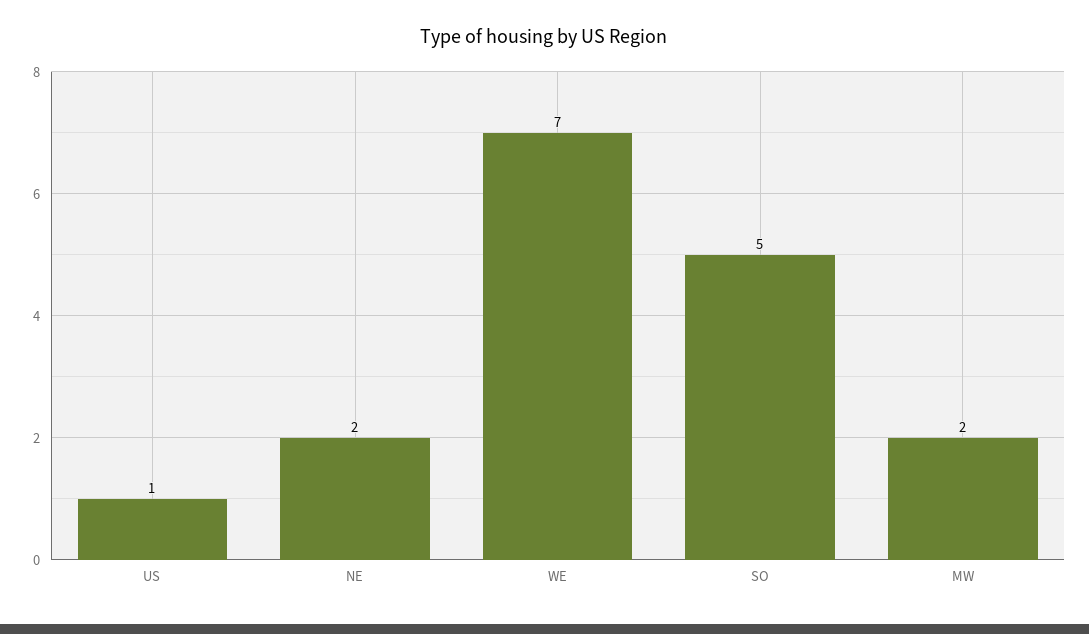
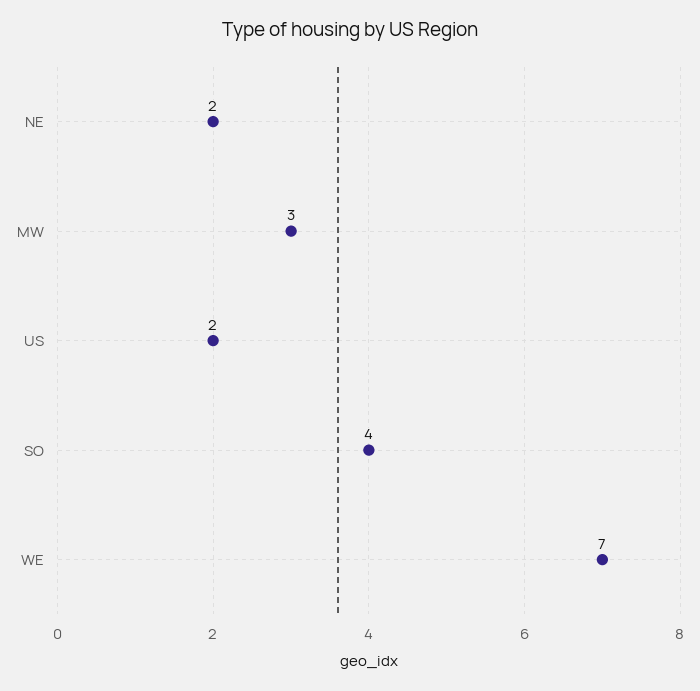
  {
-   "US": 1,
+   "US": 2,
    "NE": 2,
    "WE": 7,
-   "SO": 5,
+   "SO": 4,
-   "MW": 2
+   "MW": 3
  }

